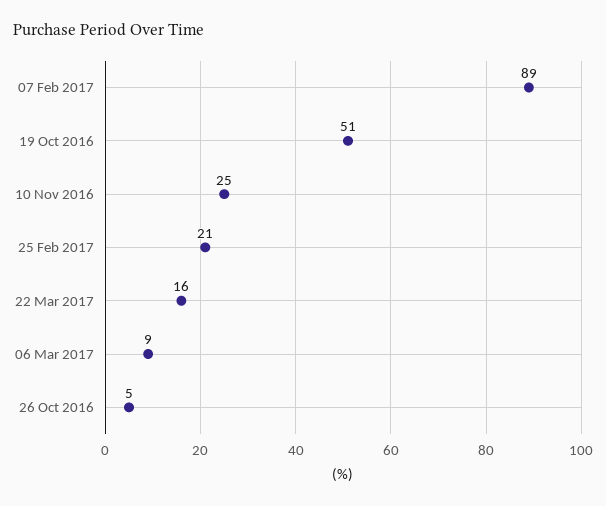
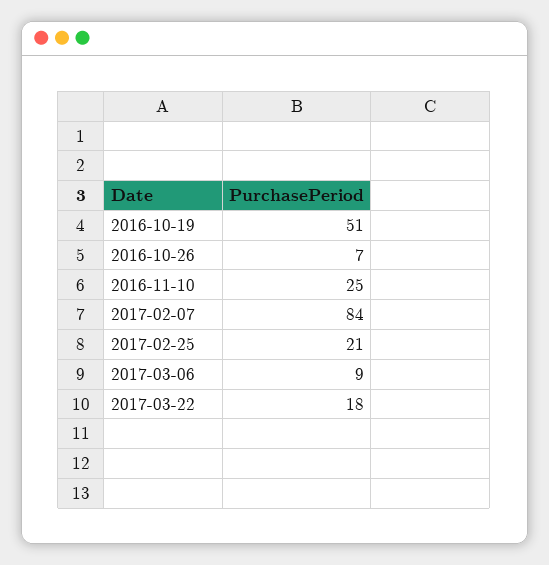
  {
-   "07 Feb 2017": 89,
+   "07 Feb 2017": 84,
    "19 Oct 2016": 51,
    "10 Nov 2016": 25,
    "25 Feb 2017": 21,
-   "22 Mar 2017": 16,
+   "22 Mar 2017": 18,
    "06 Mar 2017": 9,
-   "26 Oct 2016": 5
+   "26 Oct 2016": 7
  }

